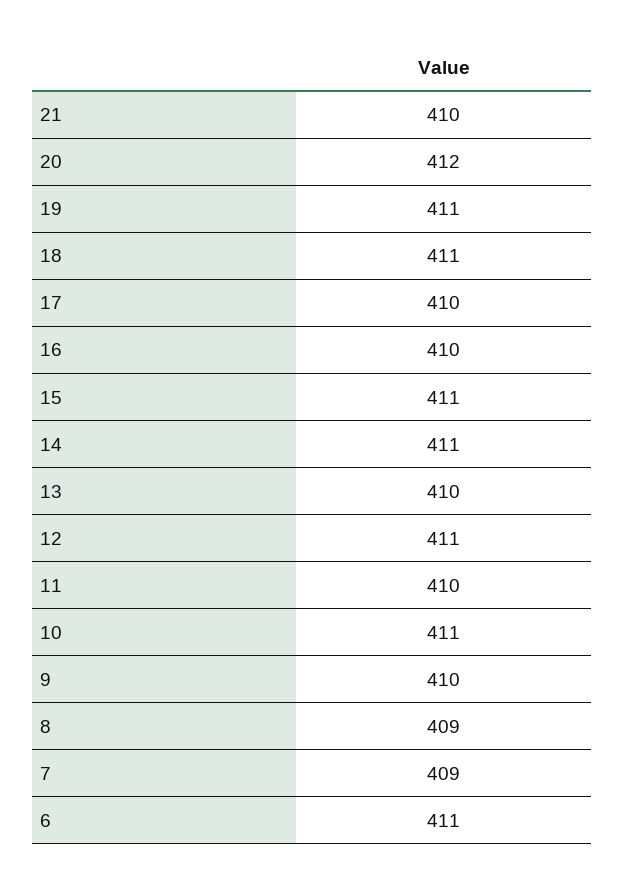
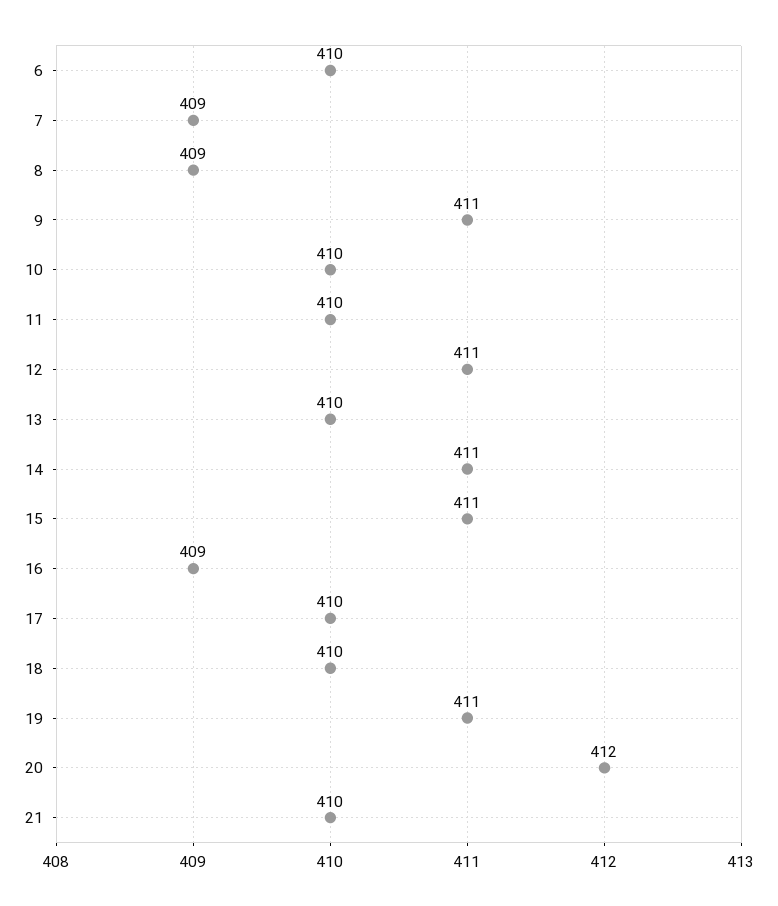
  {
    "21": 410,
    "20": 412,
    "19": 411,
-   "18": 411,
+   "18": 410,
    "17": 410,
-   "16": 410,
+   "16": 409,
    "15": 411,
    "14": 411,
    "13": 410,
    "12": 411,
    "11": 410,
-   "10": 411,
+   "10": 410,
-   "9": 410,
+   "9": 411,
    "8": 409,
    "7": 409,
-   "6": 411
+   "6": 410
  }

